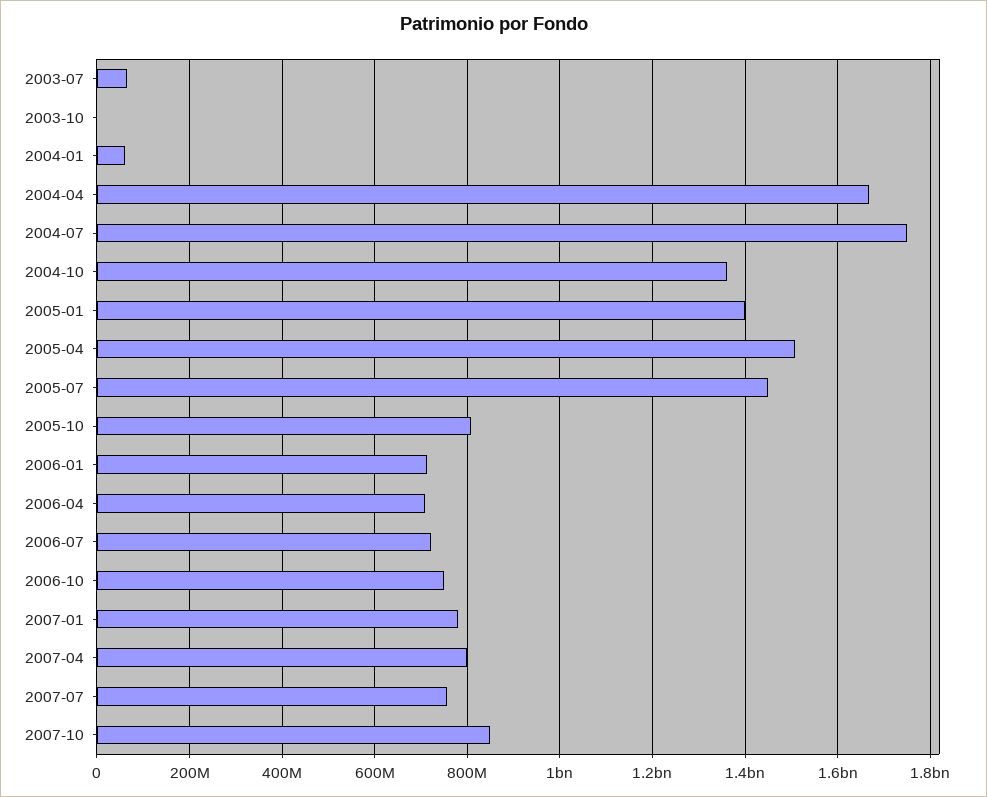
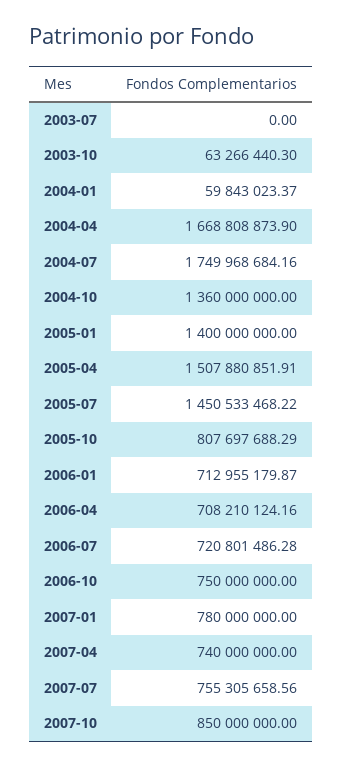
  {
-   "2003-07": 60000000,
+   "2003-07": 0,
-   "2003-10": 0,
+   "2003-10": 63266440.3,
    "2004-01": 59843023.37,
    "2004-04": 1668808873.9,
    "2004-07": 1749968684.16,
    "2004-10": 1360000000,
    "2005-01": 1400000000,
    "2005-04": 1507880851.91,
    "2005-07": 1450533468.22,
    "2005-10": 807697688.29,
    "2006-01": 712955179.87,
    "2006-04": 708210124.16,
    "2006-07": 720801486.28,
    "2006-10": 750000000,
    "2007-01": 780000000,
-   "2007-04": 800000000,
+   "2007-04": 740000000,
    "2007-07": 755305658.56,
    "2007-10": 850000000
  }

